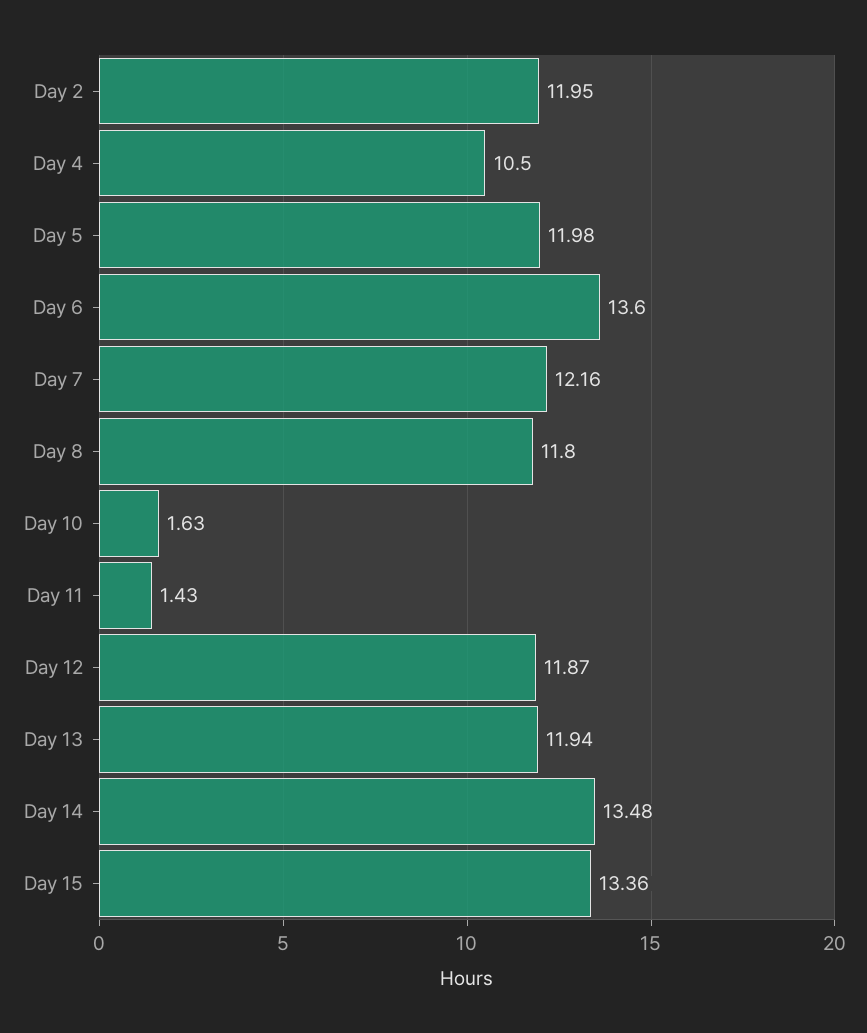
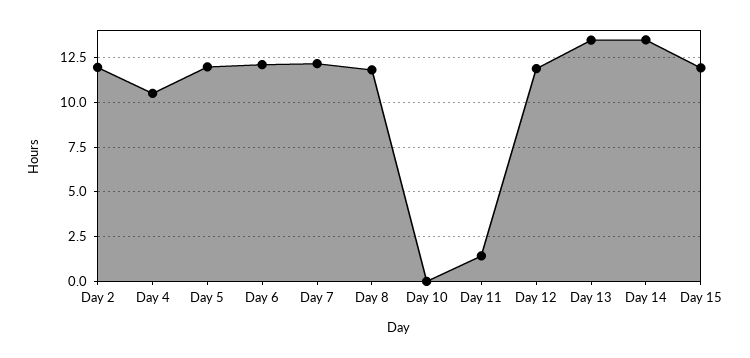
  {
    "Day 2": 11.95,
    "Day 4": 10.5,
    "Day 5": 11.98,
-   "Day 6": 13.6,
+   "Day 6": 12,
    "Day 7": 12.16,
    "Day 8": 11.8,
-   "Day 10": 1.63,
+   "Day 10": 0,
    "Day 11": 1.43,
    "Day 12": 11.87,
-   "Day 13": 11.94,
+   "Day 13": 13.5,
    "Day 14": 13.48,
-   "Day 15": 13.36
+   "Day 15": 12
  }

